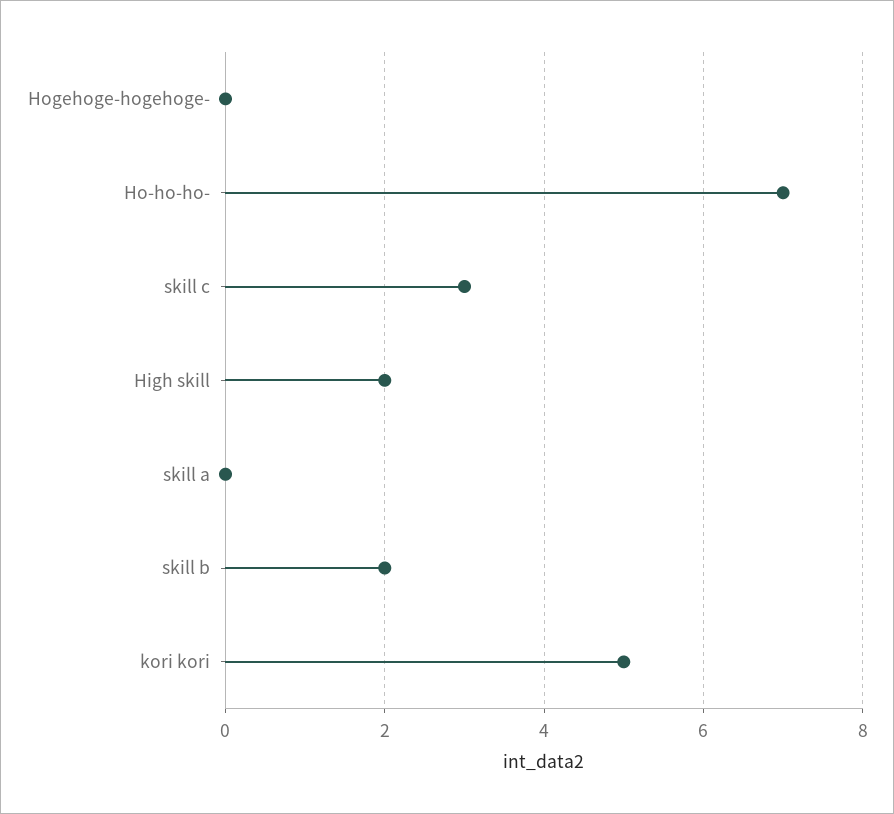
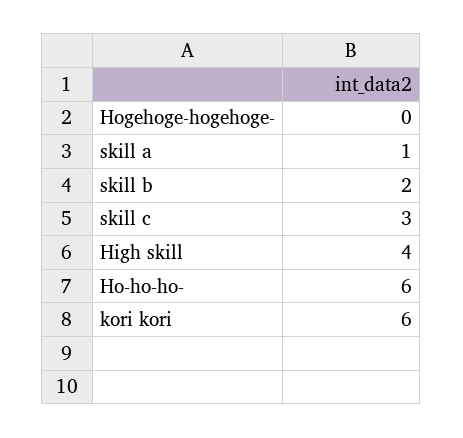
  {
    "Hogehoge-hogehoge-": 0,
-   "Ho-ho-ho-": 7,
+   "Ho-ho-ho-": 6,
    "skill c": 3,
-   "High skill": 2,
+   "High skill": 4,
-   "skill a": 0,
+   "skill a": 1,
    "skill b": 2,
-   "kori kori": 5
+   "kori kori": 6
  }

